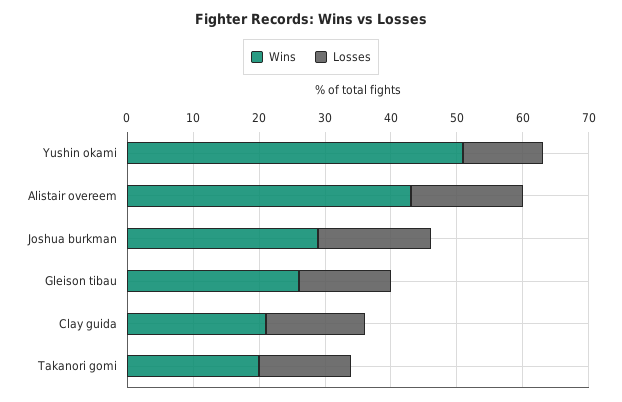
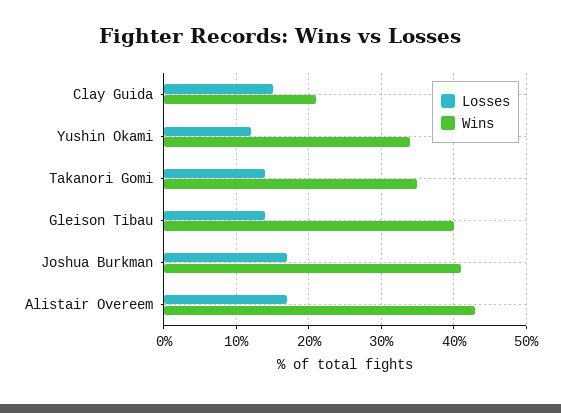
  {
    "Wins": {
-     "Yushin okami": 50,
+     "Yushin okami": 34,
      "Alistair overeem": 43,
-     "Joshua burkman": 30,
+     "Joshua burkman": 41,
-     "Gleison tibau": 25,
+     "Gleison tibau": 40,
      "Clay guida": 21,
-     "Takanori gomi": 20
+     "Takanori gomi": 35
    },
    "Losses": {
      "Yushin okami": 12,
      "Alistair overeem": 17,
      "Joshua burkman": 17,
      "Gleison tibau": 14,
      "Clay guida": 15,
      "Takanori gomi": 14
    }
  }

